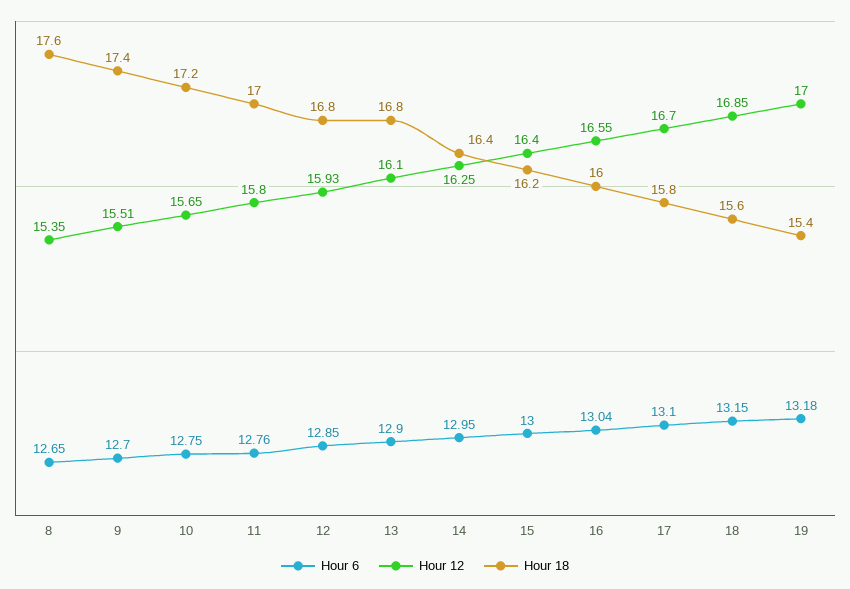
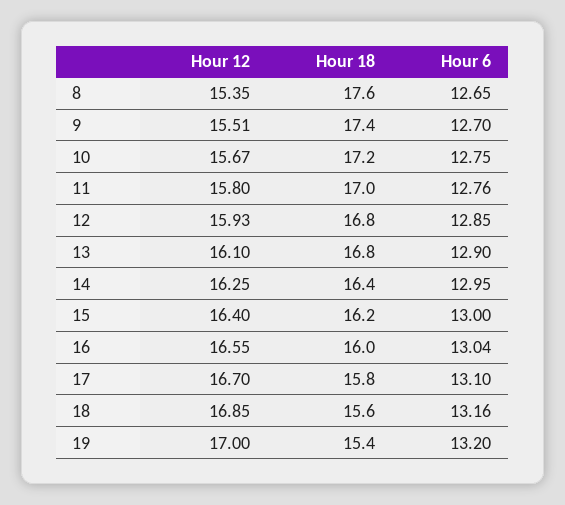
  {
    "Hour 6": {
      "8": 12.65,
      "9": 12.7,
      "10": 12.75,
      "11": 12.76,
      "12": 12.85,
      "13": 12.9,
      "14": 12.95,
      "15": 13,
      "16": 13.04,
      "17": 13.1,
-     "18": 13.15,
+     "18": 13.16,
-     "19": 13.18
+     "19": 13.2
    },
    "Hour 12": {
      "8": 15.35,
      "9": 15.51,
-     "10": 15.65,
+     "10": 15.67,
      "11": 15.8,
      "12": 15.93,
      "13": 16.1,
      "14": 16.25,
      "15": 16.4,
      "16": 16.55,
      "17": 16.7,
      "18": 16.85,
      "19": 17
    },
    "Hour 18": {
      "8": 17.6,
      "9": 17.4,
      "10": 17.2,
      "11": 17,
      "12": 16.8,
      "13": 16.8,
      "14": 16.4,
      "15": 16.2,
      "16": 16,
      "17": 15.8,
      "18": 15.6,
      "19": 15.4
    }
  }

